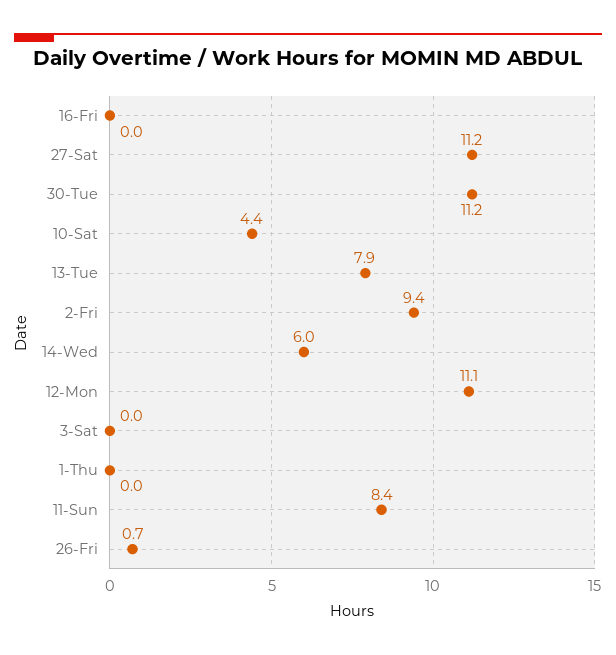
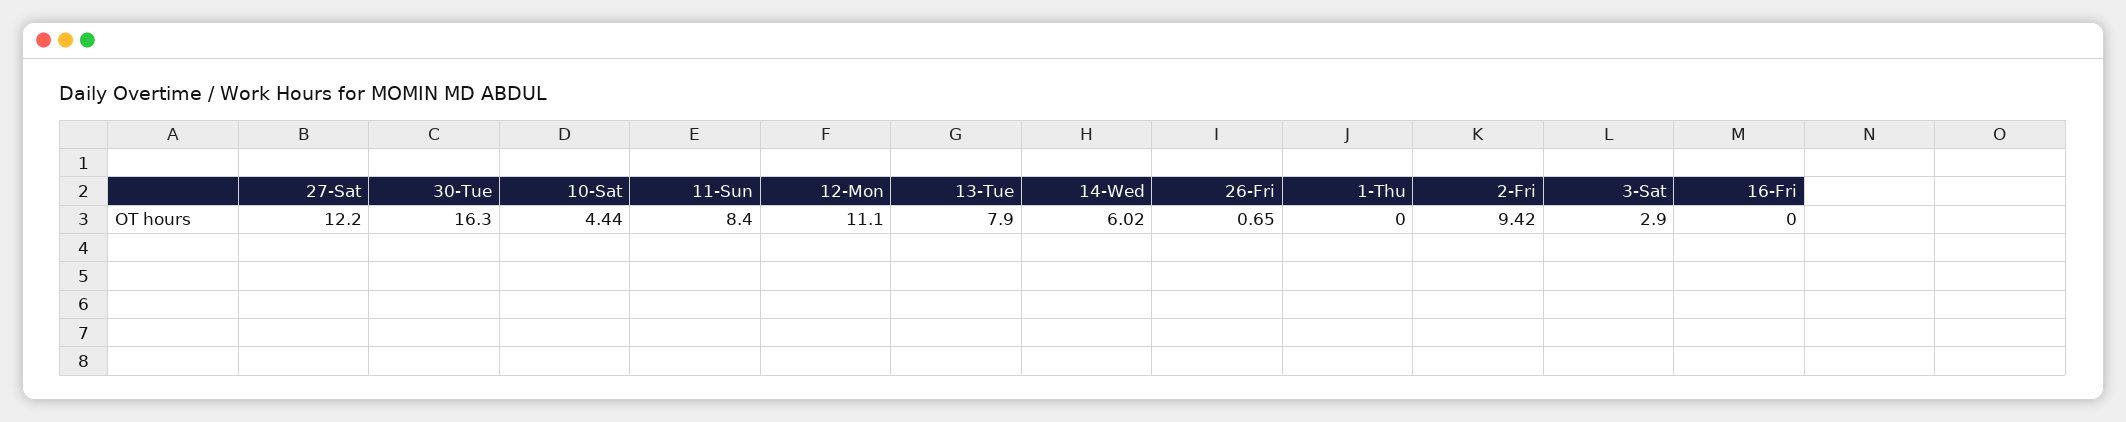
  {
    "16-Fri": 0,
-   "27-Sat": 11.2,
+   "27-Sat": 12.2,
-   "30-Tue": 11.2,
+   "30-Tue": 16.3,
    "10-Sat": 4.44,
    "13-Tue": 7.9,
    "2-Fri": 9.42,
    "14-Wed": 6.02,
    "12-Mon": 11.1,
-   "3-Sat": 0,
+   "3-Sat": 2.9,
    "1-Thu": 0,
    "11-Sun": 8.4,
    "26-Fri": 0.65
  }

